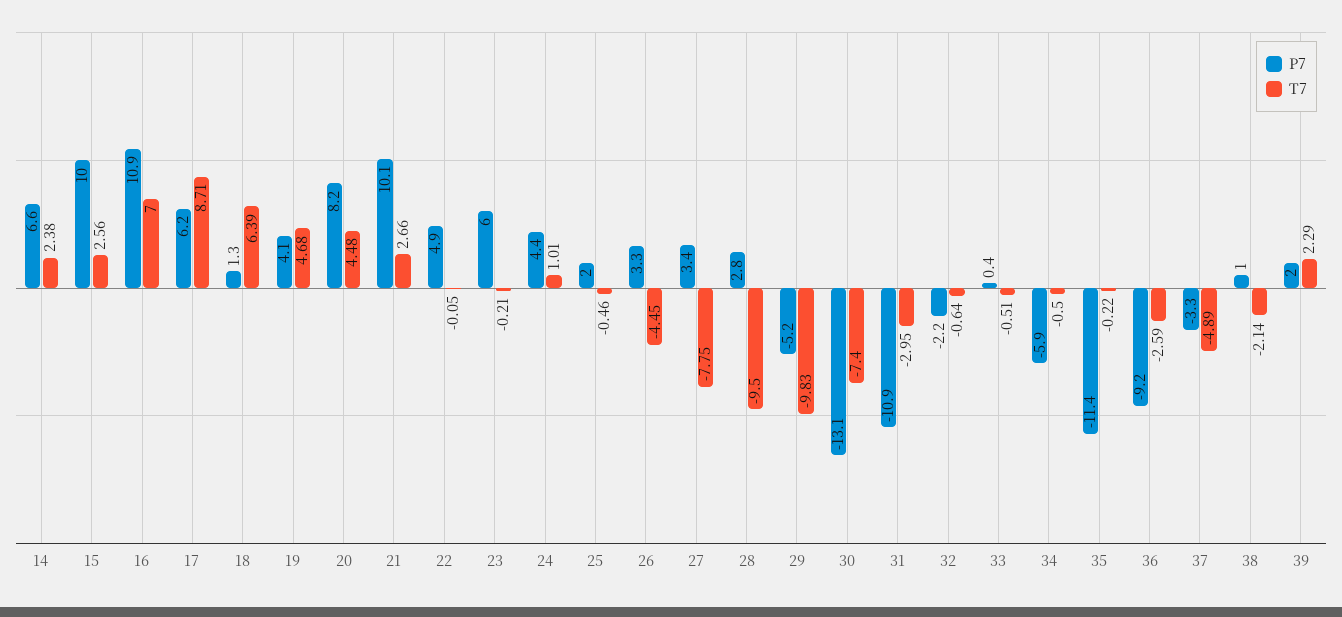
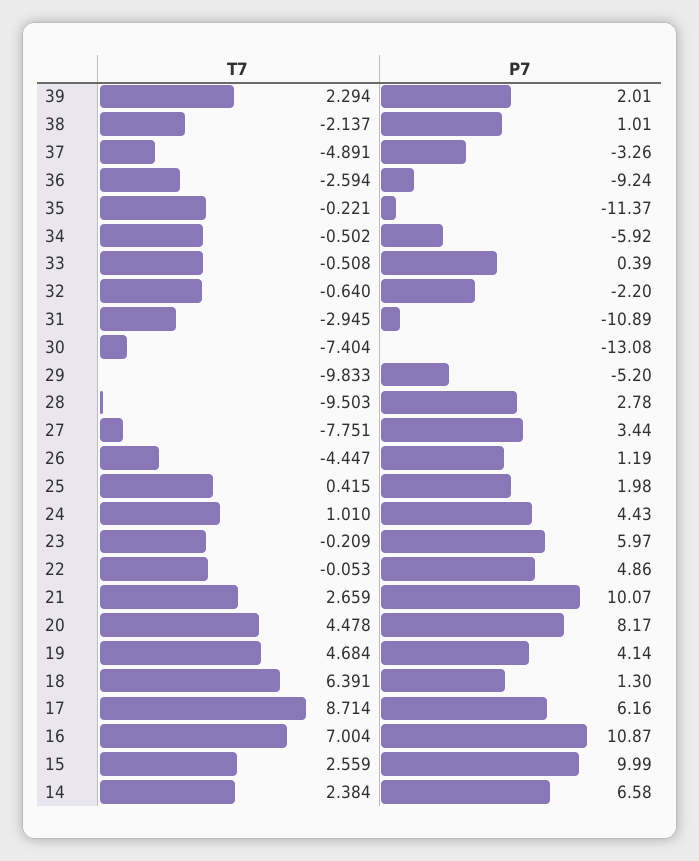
  {
    "P7": {
      "14": 6.58,
      "15": 9.99,
      "16": 10.87,
      "17": 6.16,
      "18": 1.3,
      "19": 4.14,
      "20": 8.17,
      "21": 10.07,
      "22": 4.86,
      "23": 5.97,
      "24": 4.43,
      "25": 1.98,
-     "26": 3.3,
+     "26": 1.19,
      "27": 3.44,
      "28": 2.78,
      "29": -5.2,
      "30": -13.08,
      "31": -10.89,
      "32": -2.2,
      "33": 0.39,
      "34": -5.92,
      "35": -11.37,
      "36": -9.24,
      "37": -3.26,
      "38": 1.01,
      "39": 2.01
    },
    "T7": {
      "14": 2.384,
      "15": 2.559,
      "16": 7.004,
      "17": 8.714,
      "18": 6.391,
      "19": 4.684,
      "20": 4.478,
      "21": 2.659,
      "22": -0.053,
      "23": -0.209,
      "24": 1.01,
-     "25": -0.46,
+     "25": 0.415,
      "26": -4.447,
      "27": -7.751,
      "28": -9.503,
      "29": -9.833,
      "30": -7.404,
      "31": -2.945,
      "32": -0.64,
      "33": -0.508,
      "34": -0.502,
      "35": -0.221,
      "36": -2.594,
      "37": -4.891,
      "38": -2.137,
      "39": 2.294
    }
  }

